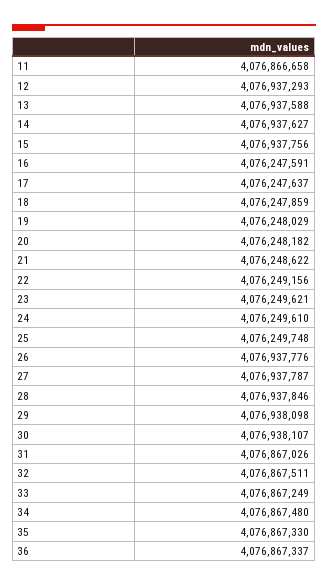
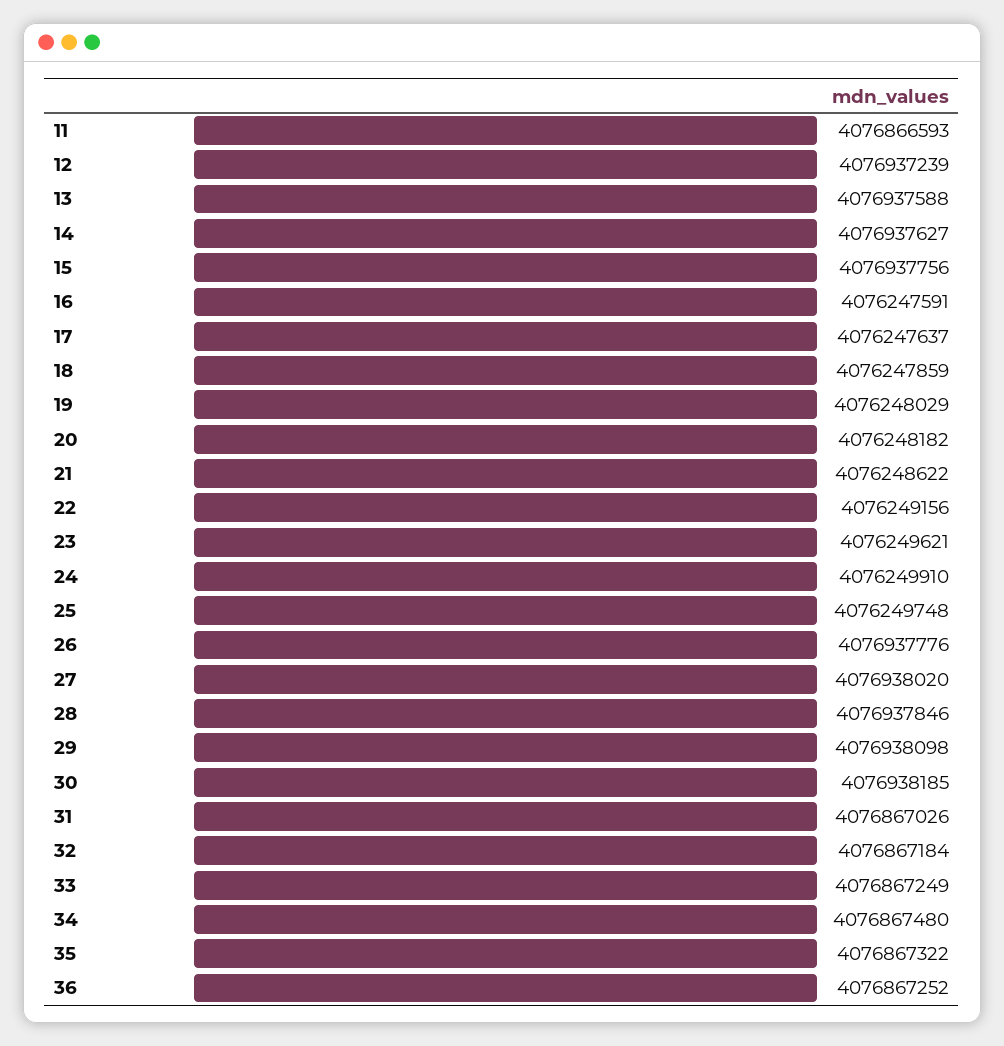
  {
-   "11": 4076866658,
+   "11": 4076866593,
-   "12": 4076937293,
+   "12": 4076937239,
    "13": 4076937588,
    "14": 4076937627,
    "15": 4076937756,
    "16": 4076247591,
    "17": 4076247637,
    "18": 4076247859,
    "19": 4076248029,
    "20": 4076248182,
    "21": 4076248622,
    "22": 4076249156,
    "23": 4076249621,
-   "24": 4076249610,
+   "24": 4076249910,
    "25": 4076249748,
    "26": 4076937776,
-   "27": 4076937787,
+   "27": 4076938020,
    "28": 4076937846,
    "29": 4076938098,
-   "30": 4076938107,
+   "30": 4076938185,
    "31": 4076867026,
-   "32": 4076867511,
+   "32": 4076867184,
    "33": 4076867249,
    "34": 4076867480,
-   "35": 4076867330,
+   "35": 4076867322,
-   "36": 4076867337
+   "36": 4076867252
  }

